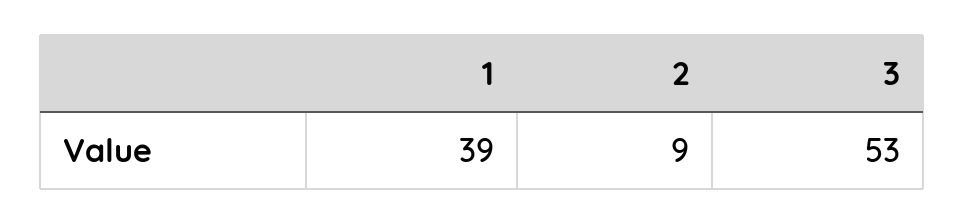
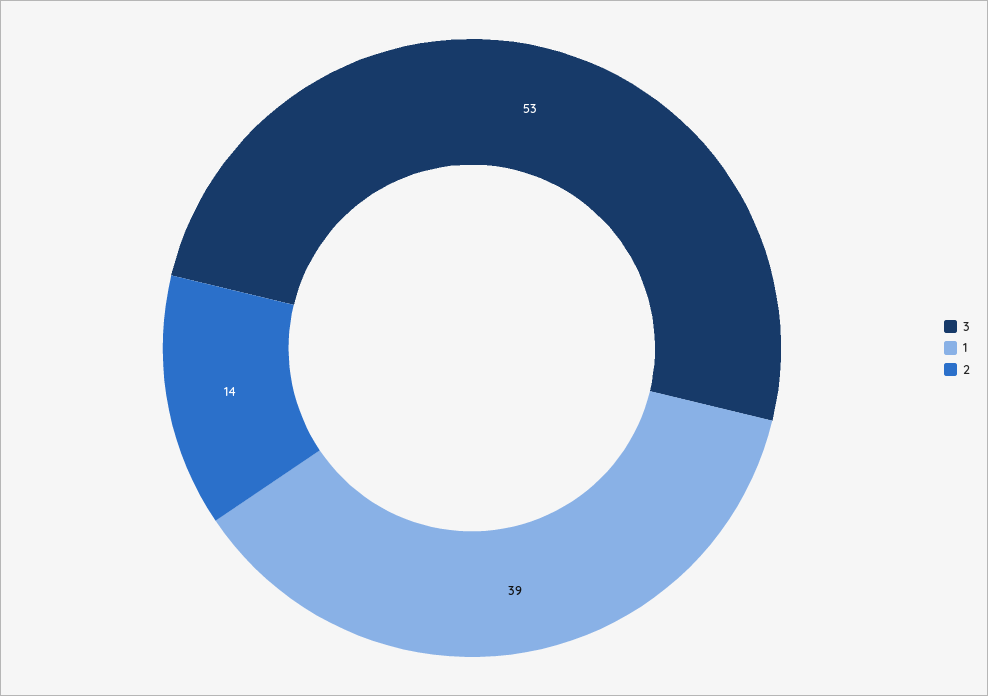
  {
    "1": 39,
-   "2": 9,
+   "2": 14,
    "3": 53
  }

